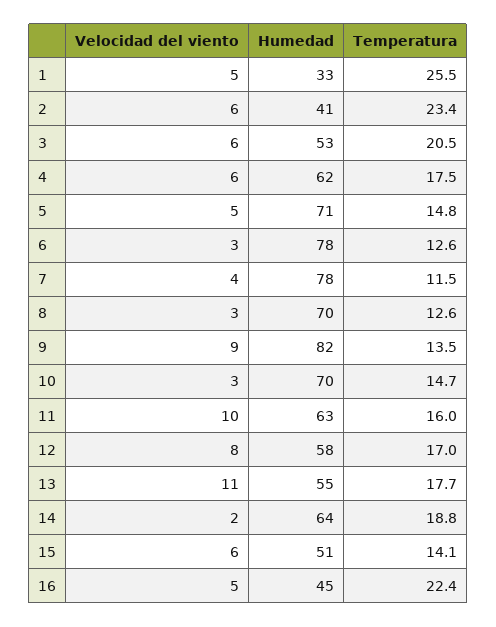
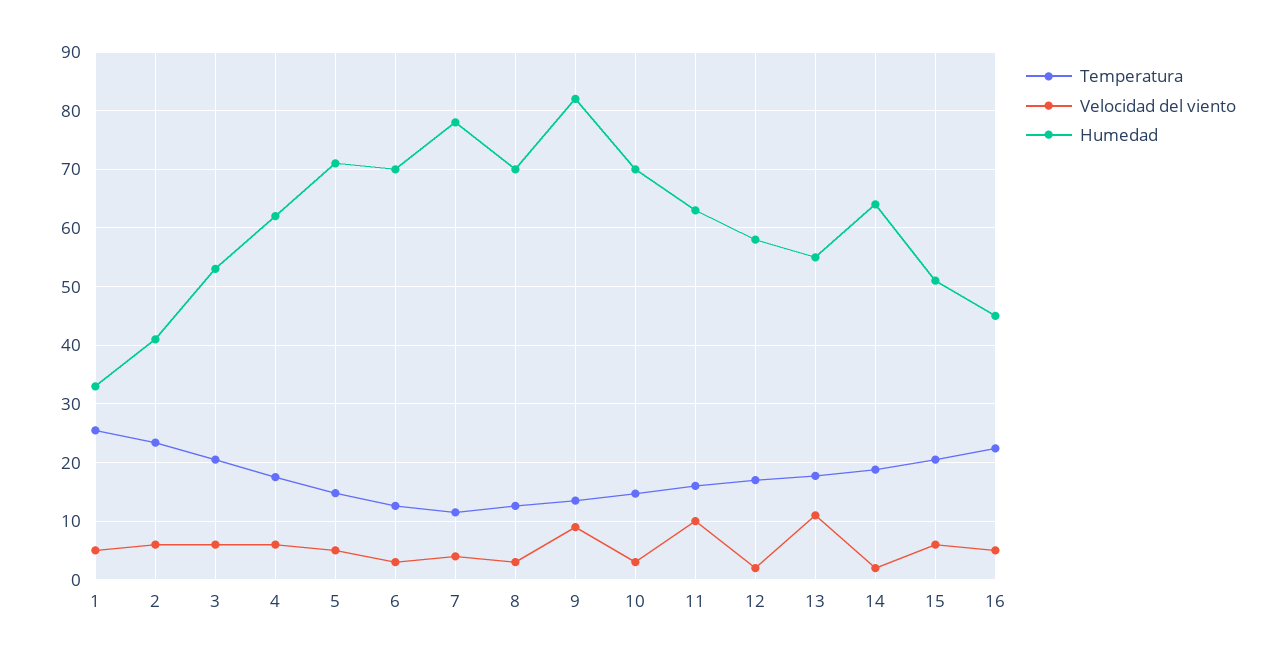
  {
    "Velocidad del viento": {
      "1": 5,
      "2": 6,
      "3": 6,
      "4": 6,
      "5": 5,
      "6": 3,
      "7": 4,
      "8": 3,
      "9": 9,
      "10": 3,
      "11": 10,
-     "12": 8,
+     "12": 2,
      "13": 11,
      "14": 2,
      "15": 6,
      "16": 5
    },
    "Humedad": {
      "1": 33,
      "2": 41,
      "3": 53,
      "4": 62,
      "5": 71,
-     "6": 78,
+     "6": 70,
      "7": 78,
      "8": 70,
      "9": 82,
      "10": 70,
      "11": 63,
      "12": 58,
      "13": 55,
      "14": 64,
      "15": 51,
      "16": 45
    },
    "Temperatura": {
      "1": 25.5,
      "2": 23.4,
      "3": 20.5,
      "4": 17.5,
      "5": 14.8,
      "6": 12.6,
      "7": 11.5,
      "8": 12.6,
      "9": 13.5,
      "10": 14.7,
      "11": 16,
      "12": 17,
      "13": 17.7,
      "14": 18.8,
-     "15": 14.1,
+     "15": 20,
      "16": 22.4
    }
  }

